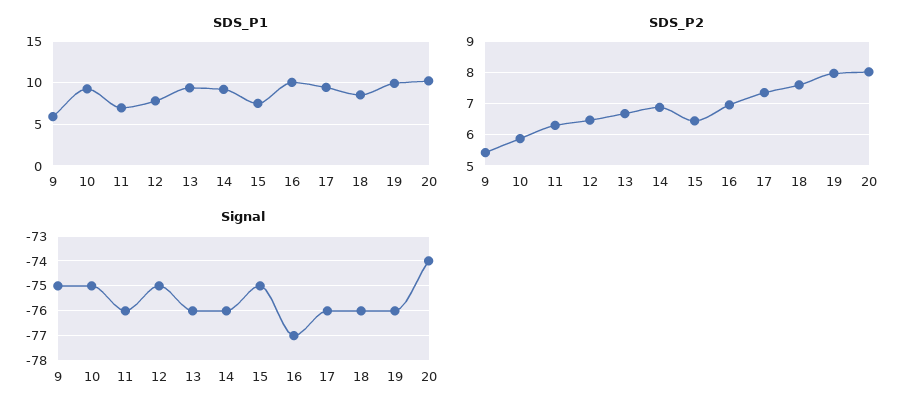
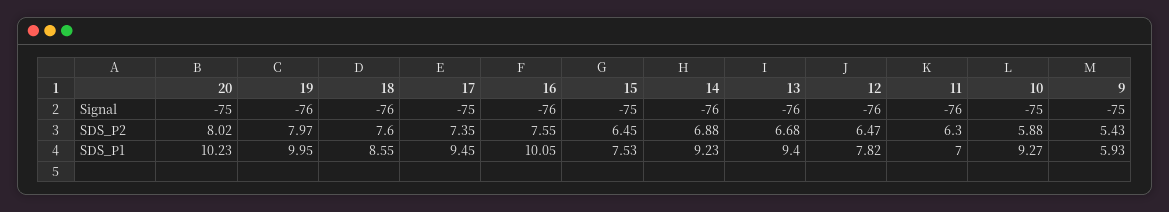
  {
    "SDS_P1": {
      "9": 5.93,
      "10": 9.27,
      "11": 7,
      "12": 7.82,
      "13": 9.4,
      "14": 9.23,
      "15": 7.53,
      "16": 10.05,
      "17": 9.45,
      "18": 8.55,
      "19": 9.95,
      "20": 10.23
    },
    "SDS_P2": {
      "9": 5.43,
      "10": 5.88,
      "11": 6.3,
      "12": 6.47,
      "13": 6.68,
      "14": 6.88,
      "15": 6.45,
-     "16": 7,
+     "16": 7.55,
      "17": 7.35,
      "18": 7.6,
      "19": 7.97,
      "20": 8.02
    },
    "Signal": {
      "9": -75,
      "10": -75,
      "11": -76,
-     "12": -75,
+     "12": -76,
      "13": -76,
      "14": -76,
      "15": -75,
-     "16": -77,
+     "16": -76,
-     "17": -76,
+     "17": -75,
      "18": -76,
      "19": -76,
-     "20": -74
+     "20": -75
    }
  }

